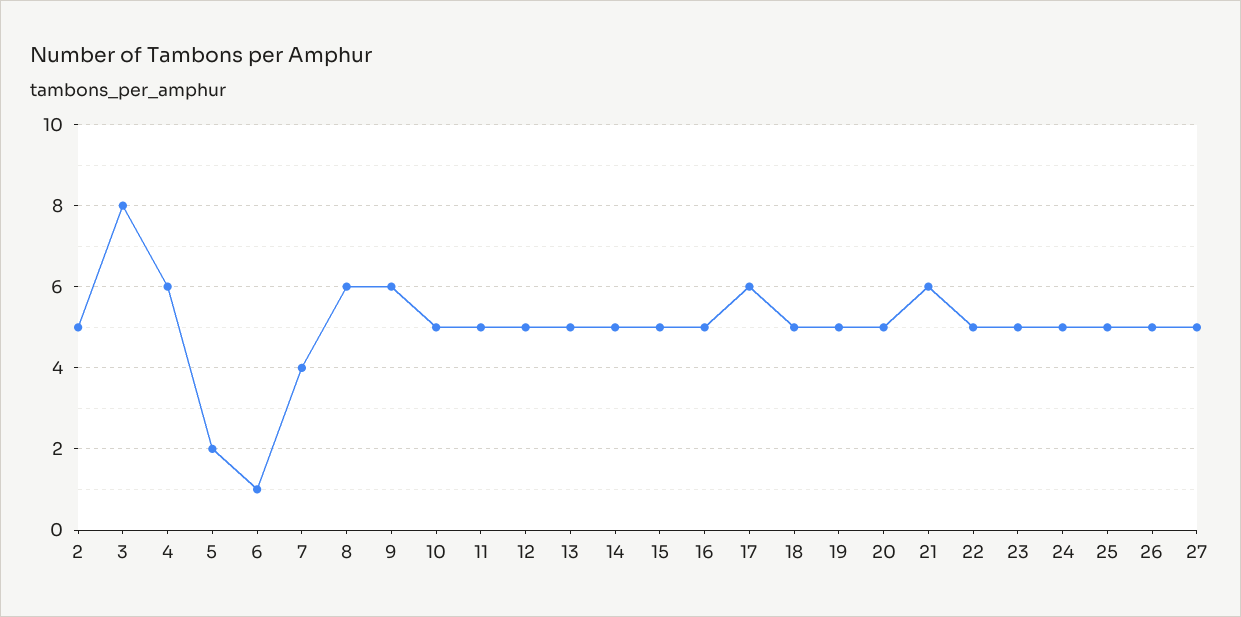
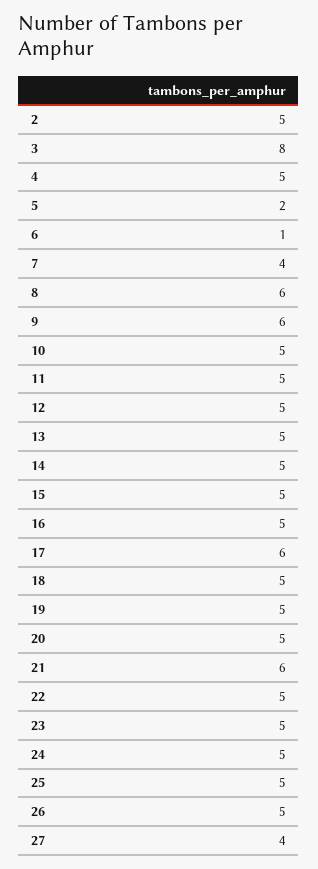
  {
    "2": 5,
    "3": 8,
-   "4": 6,
+   "4": 5,
    "5": 2,
    "6": 1,
    "7": 4,
    "8": 6,
    "9": 6,
    "10": 5,
    "11": 5,
    "12": 5,
    "13": 5,
    "14": 5,
    "15": 5,
    "16": 5,
    "17": 6,
    "18": 5,
    "19": 5,
    "20": 5,
    "21": 6,
    "22": 5,
    "23": 5,
    "24": 5,
    "25": 5,
    "26": 5,
-   "27": 5
+   "27": 4
  }

